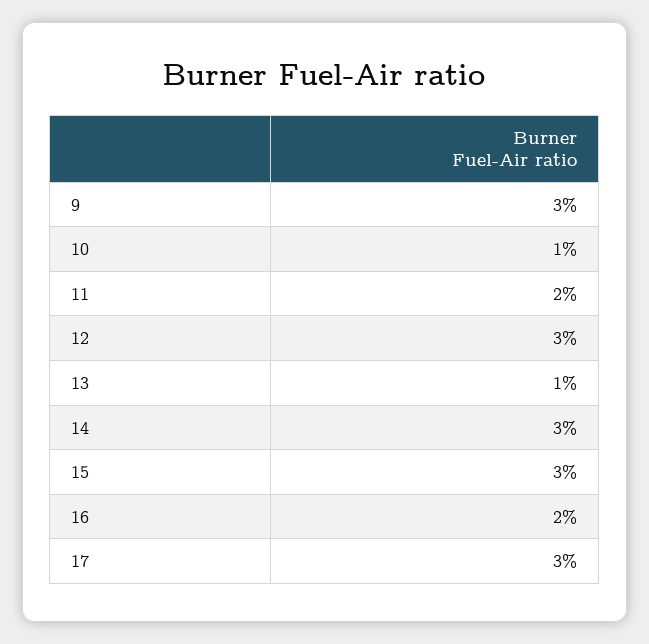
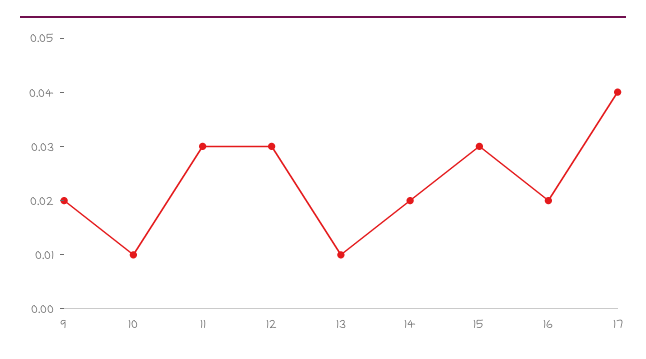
  {
-   "9": 0.03,
+   "9": 0.02,
    "10": 0.01,
-   "11": 0.02,
+   "11": 0.03,
    "12": 0.03,
    "13": 0.01,
-   "14": 0.03,
+   "14": 0.02,
    "15": 0.03,
    "16": 0.02,
-   "17": 0.03
+   "17": 0.04
  }

